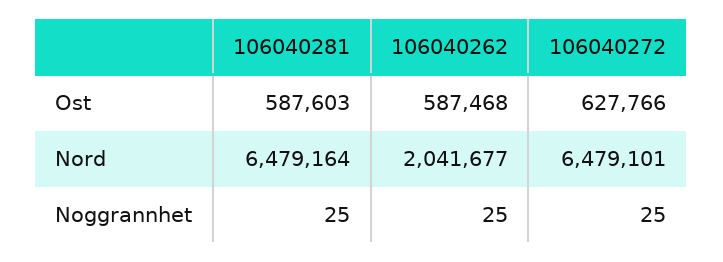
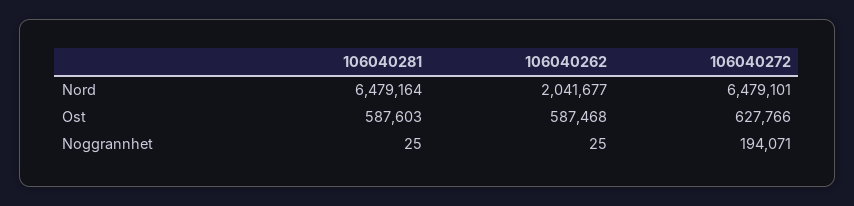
  {
    "106040281": {
      "Ost": 587603,
      "Nord": 6479164,
      "Noggrannhet": 25
    },
    "106040262": {
      "Ost": 587468,
      "Nord": 2041677,
      "Noggrannhet": 25
    },
    "106040272": {
      "Ost": 627766,
      "Nord": 6479101,
-     "Noggrannhet": 25
+     "Noggrannhet": 194071
    }
  }

